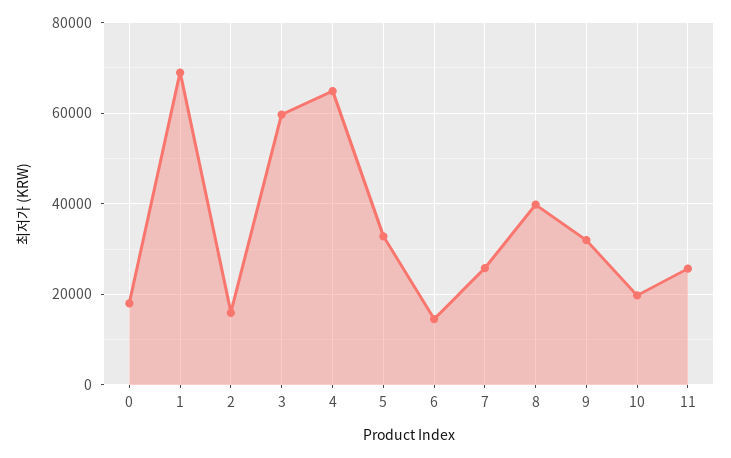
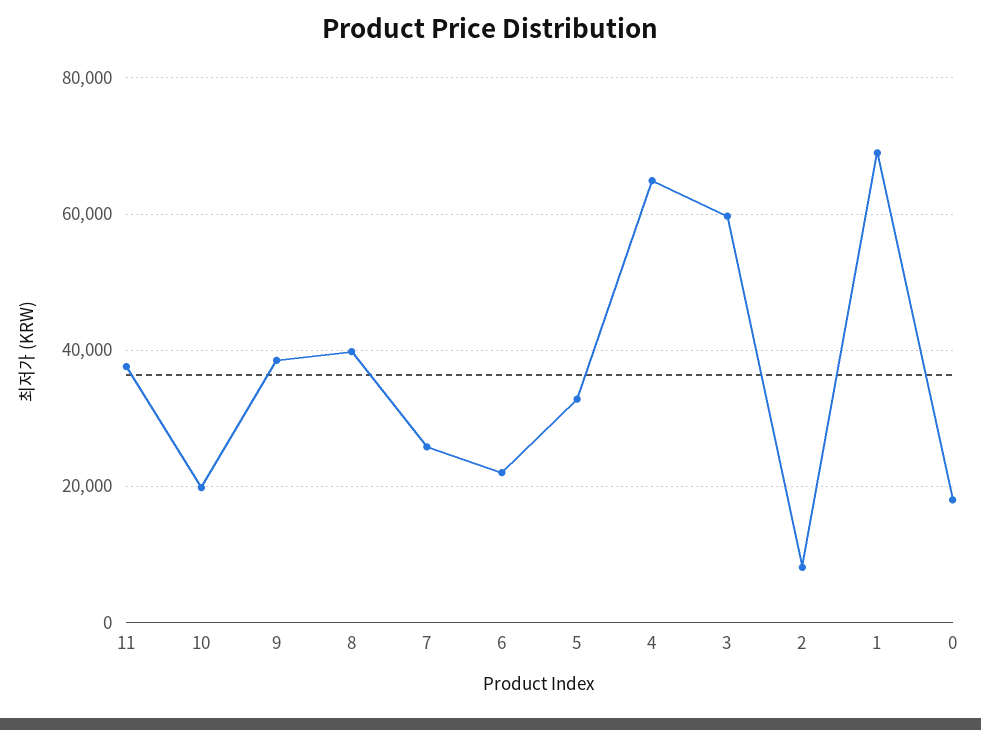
  {
    "0": 18000,
    "1": 68000,
-   "2": 16000,
+   "2": 8000,
    "3": 60000,
    "4": 64000,
    "5": 32000,
-   "6": 14000,
+   "6": 22000,
    "7": 26000,
    "8": 40000,
-   "9": 32000,
+   "9": 38000,
    "10": 20000,
-   "11": 26000
+   "11": 38000
  }

